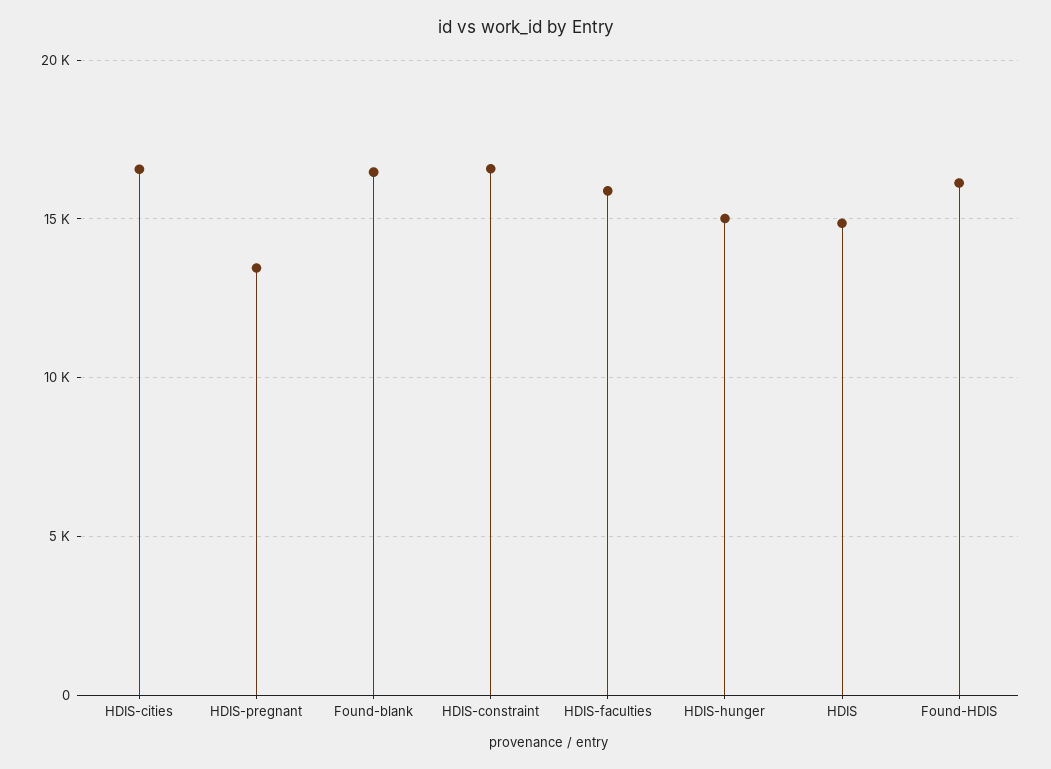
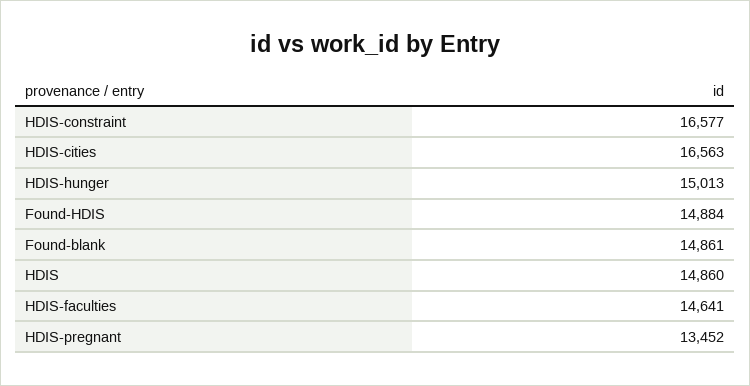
  {
    "HDIS-cities": 16563,
    "HDIS-pregnant": 13452,
-   "Found-blank": 16500,
+   "Found-blank": 14861,
    "HDIS-constraint": 16577,
-   "HDIS-faculties": 16000,
+   "HDIS-faculties": 14641,
    "HDIS-hunger": 15013,
    "HDIS": 14860,
-   "Found-HDIS": 16000
+   "Found-HDIS": 14884
  }

